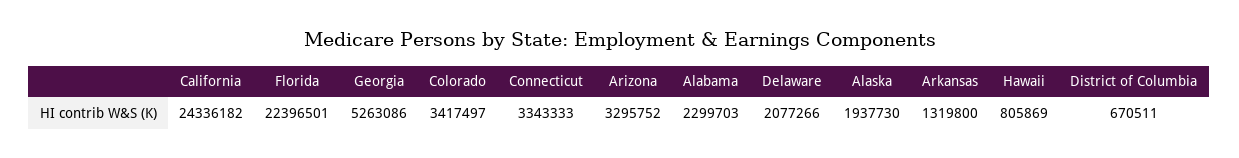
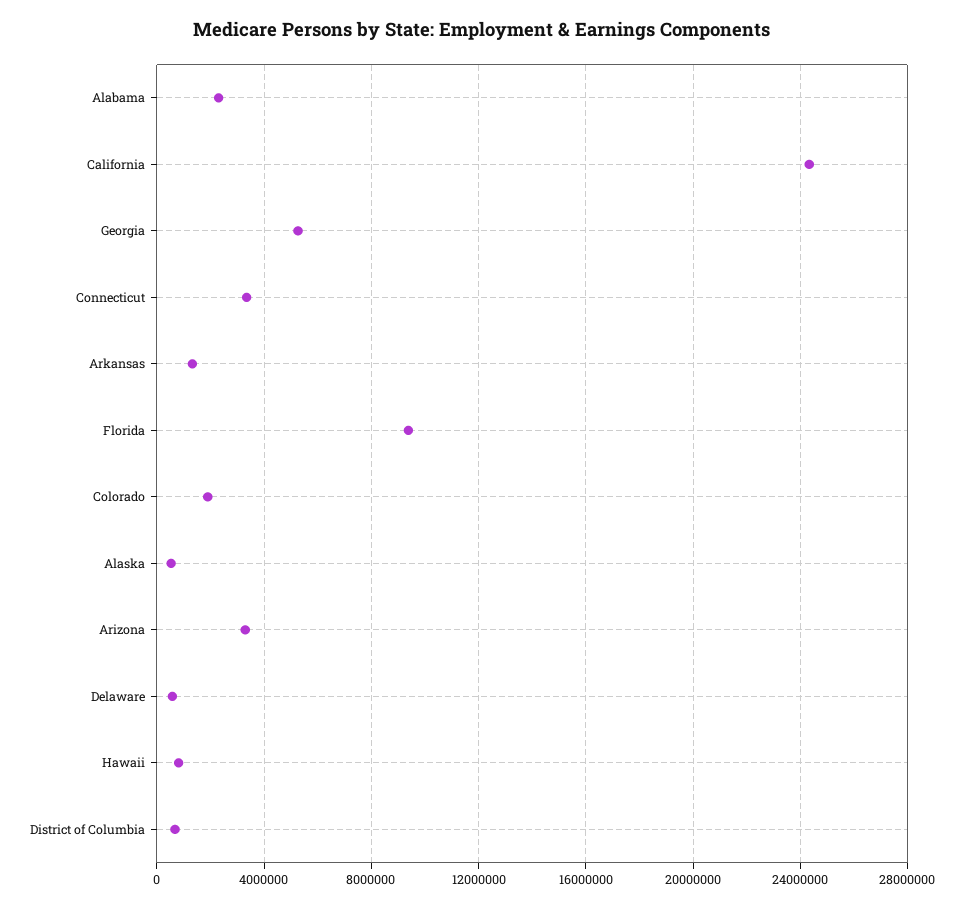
  {
    "California": 24336182,
-   "Florida": 22396501,
+   "Florida": 9500000,
    "Georgia": 5263086,
-   "Colorado": 3417497,
+   "Colorado": 2000000,
    "Connecticut": 3343333,
    "Arizona": 3295752,
    "Alabama": 2299703,
-   "Delaware": 2077266,
+   "Delaware": 500000,
-   "Alaska": 1937730,
+   "Alaska": 500000,
    "Arkansas": 1319800,
    "Hawaii": 805869,
    "District of Columbia": 670511
  }

